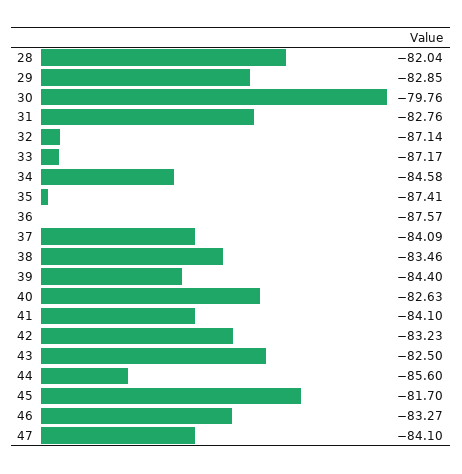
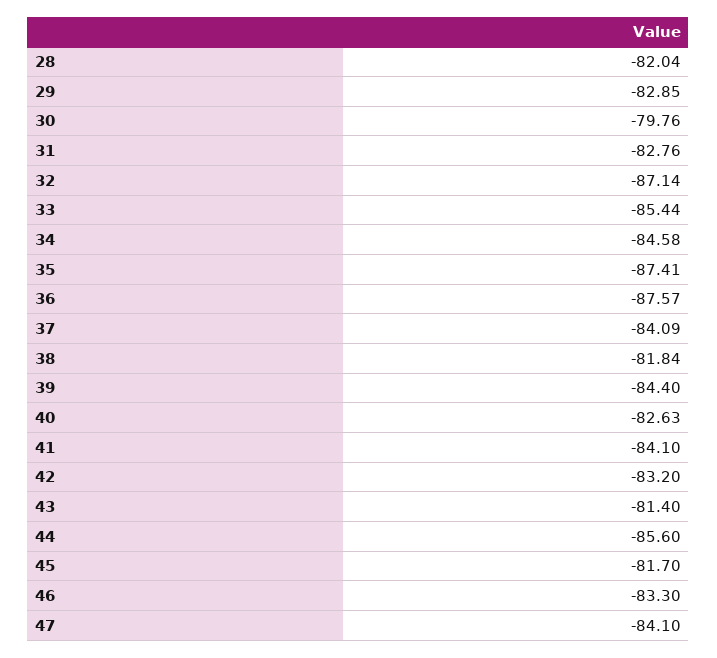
  {
    "28": -82.04,
    "29": -82.85,
    "30": -79.76,
    "31": -82.76,
    "32": -87.14,
-   "33": -87.17,
+   "33": -85.44,
    "34": -84.58,
    "35": -87.41,
    "36": -87.57,
    "37": -84.09,
-   "38": -83.46,
+   "38": -81.84,
    "39": -84.4,
    "40": -82.63,
    "41": -84.1,
-   "42": -83.23,
+   "42": -83.2,
-   "43": -82.5,
+   "43": -81.4,
    "44": -85.6,
    "45": -81.7,
-   "46": -83.27,
+   "46": -83.3,
    "47": -84.1
  }

